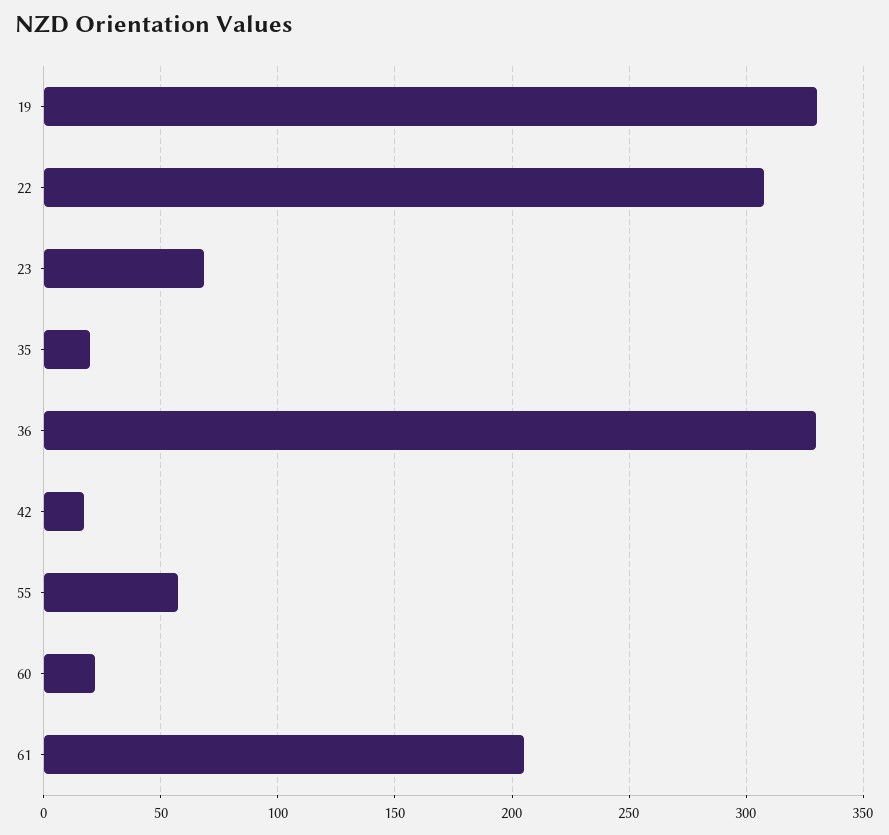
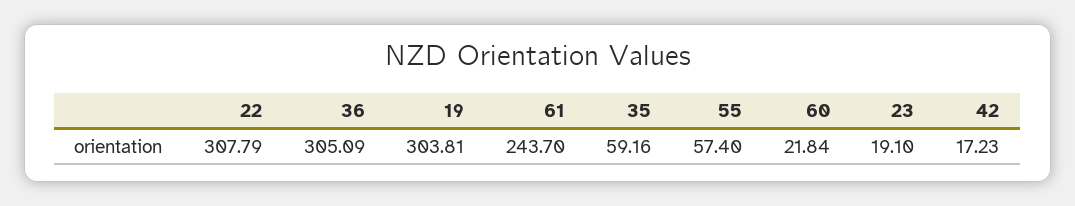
  {
-   "19": 330,
+   "19": 303.81,
    "22": 307.79,
-   "23": 70,
+   "23": 19.1,
-   "35": 20,
+   "35": 59.16,
-   "36": 330,
+   "36": 305.09,
    "42": 17.23,
    "55": 57.4,
    "60": 21.84,
-   "61": 205
+   "61": 243.7
  }

